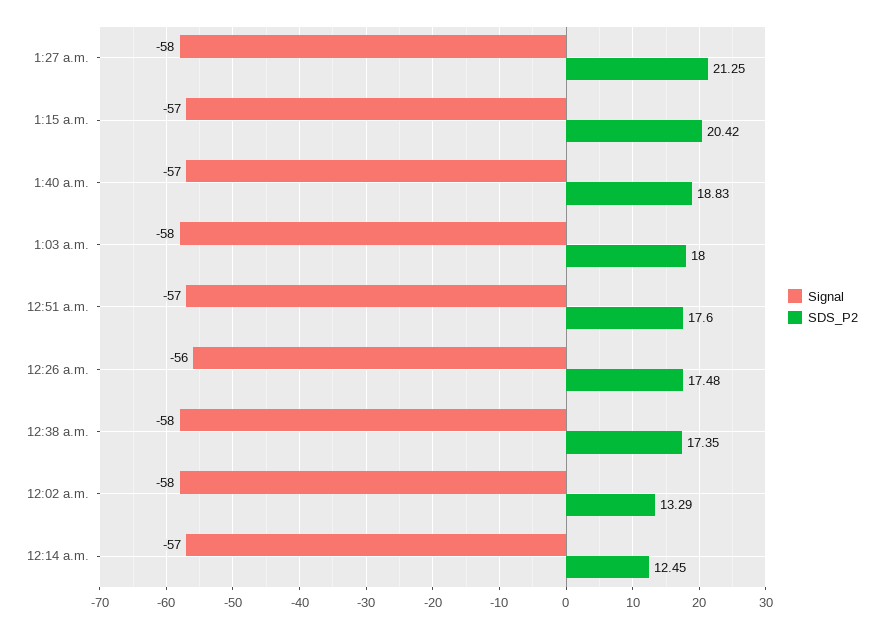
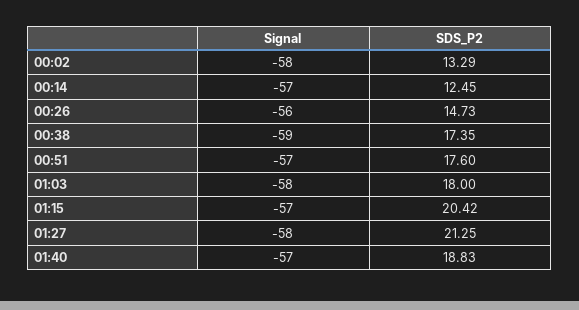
  {
    "Signal": {
      "1:27 a.m.": -58,
      "1:15 a.m.": -57,
      "1:40 a.m.": -57,
      "1:03 a.m.": -58,
      "12:51 a.m.": -57,
      "12:26 a.m.": -56,
-     "12:38 a.m.": -58,
+     "12:38 a.m.": -59,
      "12:02 a.m.": -58,
      "12:14 a.m.": -57
    },
    "SDS_P2": {
      "1:27 a.m.": 21.25,
      "1:15 a.m.": 20.42,
      "1:40 a.m.": 18.83,
      "1:03 a.m.": 18,
      "12:51 a.m.": 17.6,
-     "12:26 a.m.": 17.48,
+     "12:26 a.m.": 14.73,
      "12:38 a.m.": 17.35,
      "12:02 a.m.": 13.29,
      "12:14 a.m.": 12.45
    }
  }

